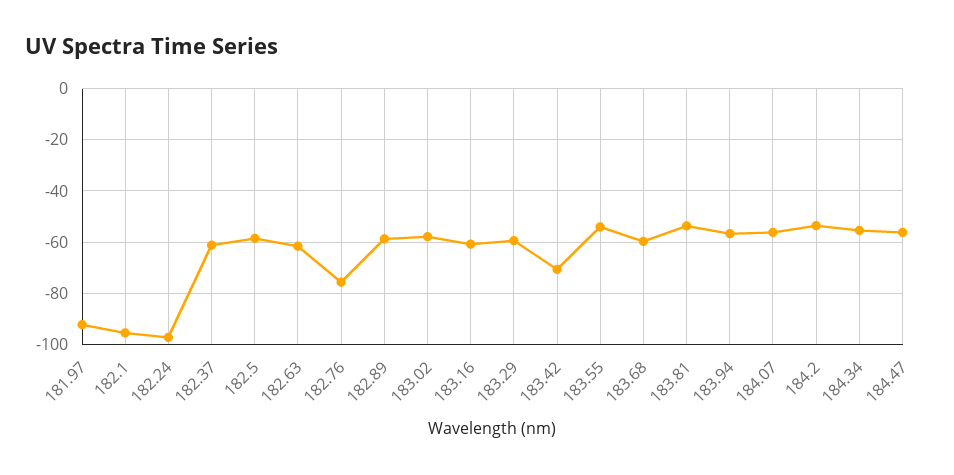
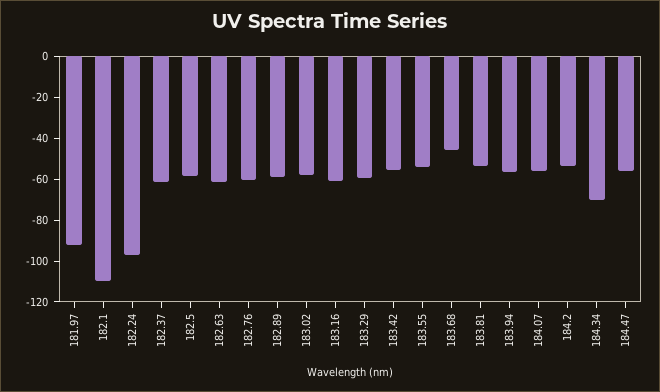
  {
    "181.97": -92.5,
-   "182.1": -95,
+   "182.1": -110,
    "182.24": -97.5,
    "182.37": -60,
    "182.5": -57.5,
    "182.63": -62.5,
-   "182.76": -75,
+   "182.76": -60,
    "182.89": -60,
    "183.02": -57.5,
    "183.16": -60,
    "183.29": -60,
-   "183.42": -70,
+   "183.42": -55,
    "183.55": -55,
-   "183.68": -60,
+   "183.68": -45,
    "183.81": -52.5,
    "183.94": -57.5,
    "184.07": -55,
    "184.2": -52.5,
-   "184.34": -55,
+   "184.34": -70,
    "184.47": -55
  }

